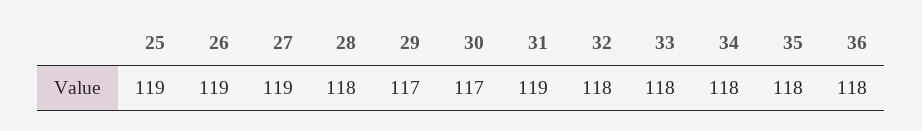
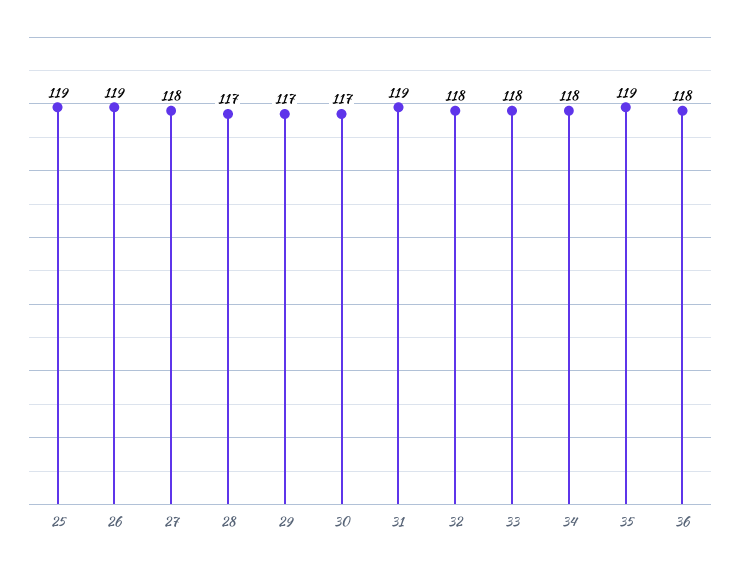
  {
    "25": 119,
    "26": 119,
-   "27": 119,
+   "27": 118,
-   "28": 118,
+   "28": 117,
    "29": 117,
    "30": 117,
    "31": 119,
    "32": 118,
    "33": 118,
    "34": 118,
-   "35": 118,
+   "35": 119,
    "36": 118
  }

